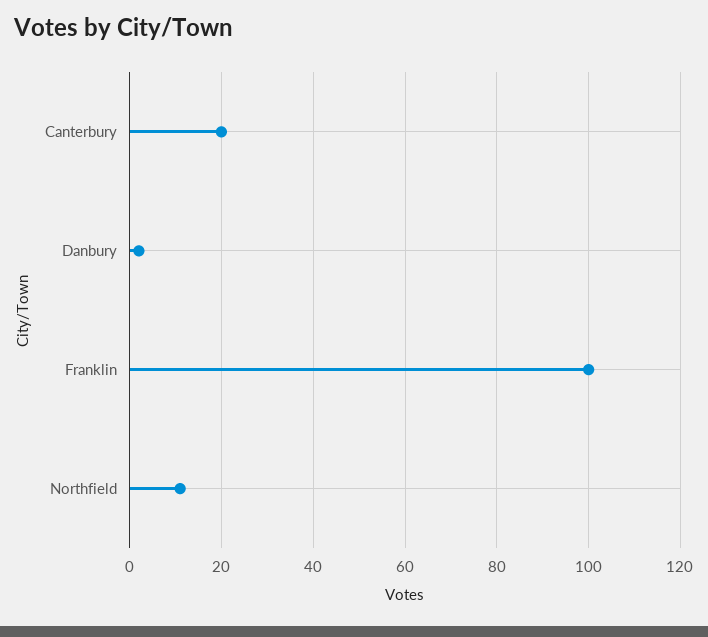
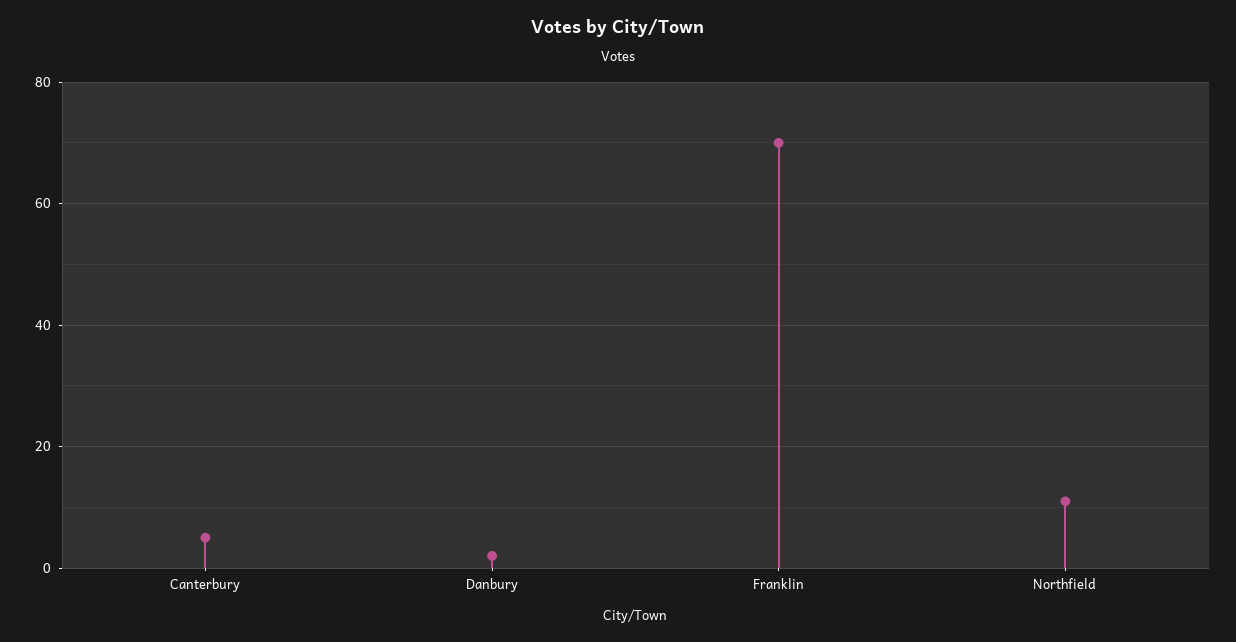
  {
-   "Canterbury": 20,
+   "Canterbury": 5,
    "Danbury": 0,
-   "Franklin": 100,
+   "Franklin": 70,
    "Northfield": 10
  }

